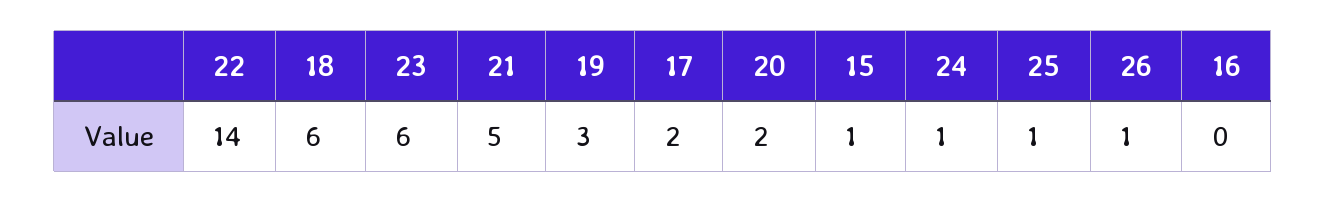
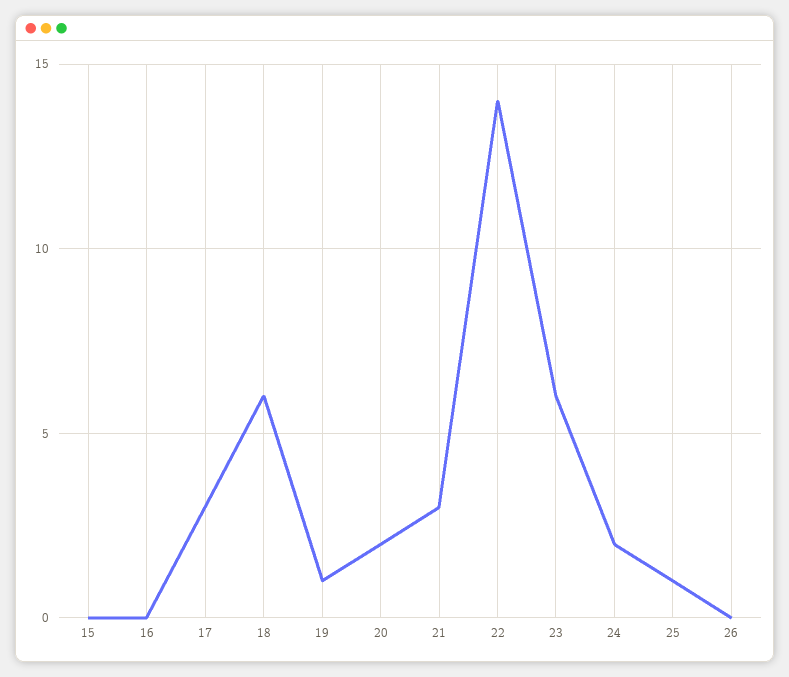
  {
    "22": 14,
    "18": 6,
    "23": 6,
-   "21": 5,
+   "21": 3,
-   "19": 3,
+   "19": 1,
-   "17": 2,
+   "17": 3,
    "20": 2,
-   "15": 1,
+   "15": 0,
-   "24": 1,
+   "24": 2,
    "25": 1,
-   "26": 1,
+   "26": 0,
    "16": 0
  }

